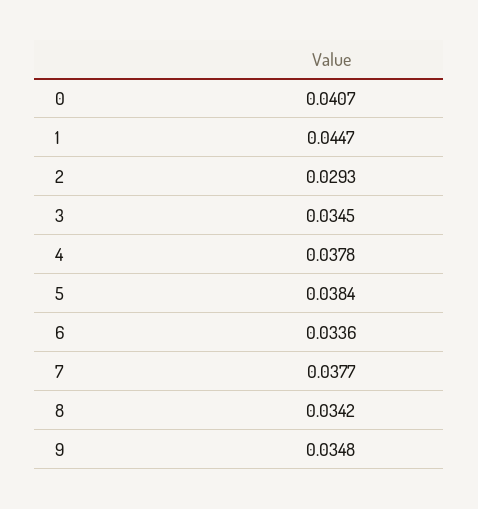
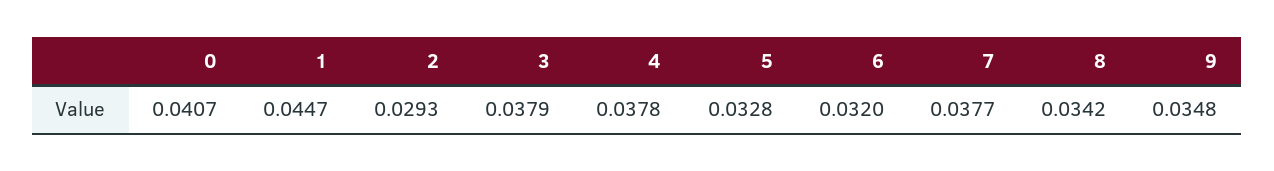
  {
    "0": 0.0407,
    "1": 0.0447,
    "2": 0.0293,
-   "3": 0.0345,
+   "3": 0.0379,
    "4": 0.0378,
-   "5": 0.0384,
+   "5": 0.0328,
-   "6": 0.0336,
+   "6": 0.032,
    "7": 0.0377,
    "8": 0.0342,
    "9": 0.0348
  }

